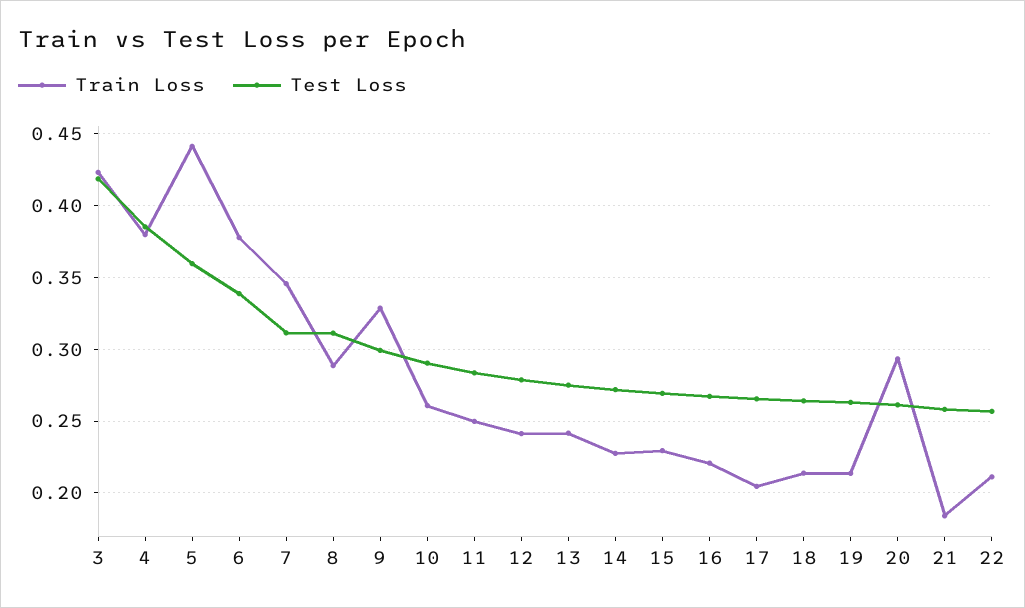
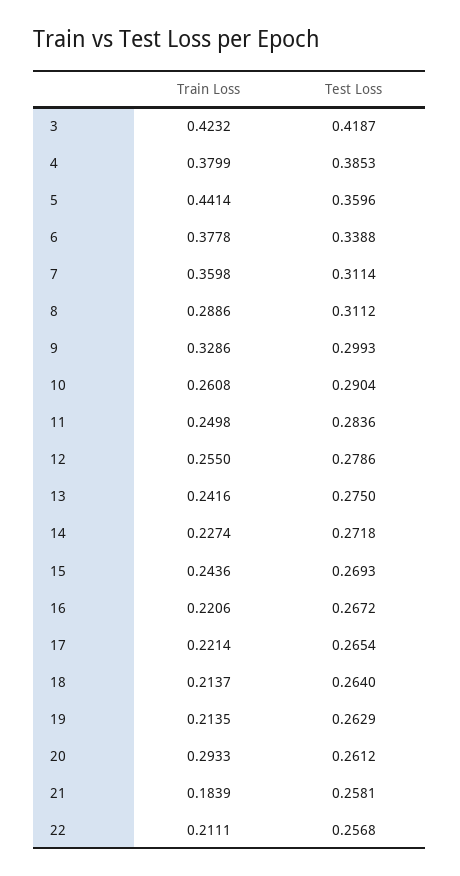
  {
    "Train Loss": {
      "3": 0.4232,
      "4": 0.3799,
      "5": 0.4414,
      "6": 0.3778,
-     "7": 0.345,
+     "7": 0.3598,
      "8": 0.2886,
      "9": 0.3286,
      "10": 0.2608,
      "11": 0.2498,
-     "12": 0.24,
+     "12": 0.255,
      "13": 0.2416,
      "14": 0.2274,
-     "15": 0.23,
+     "15": 0.2436,
      "16": 0.2206,
-     "17": 0.205,
+     "17": 0.2214,
      "18": 0.2137,
      "19": 0.2135,
      "20": 0.2933,
      "21": 0.1839,
      "22": 0.2111
    },
    "Test Loss": {
      "3": 0.4187,
      "4": 0.3853,
      "5": 0.3596,
      "6": 0.3388,
      "7": 0.3114,
      "8": 0.3112,
      "9": 0.2993,
      "10": 0.2904,
      "11": 0.2836,
      "12": 0.2786,
      "13": 0.275,
      "14": 0.2718,
      "15": 0.2693,
      "16": 0.2672,
      "17": 0.2654,
      "18": 0.264,
      "19": 0.2629,
      "20": 0.2612,
      "21": 0.2581,
      "22": 0.2568
    }
  }

